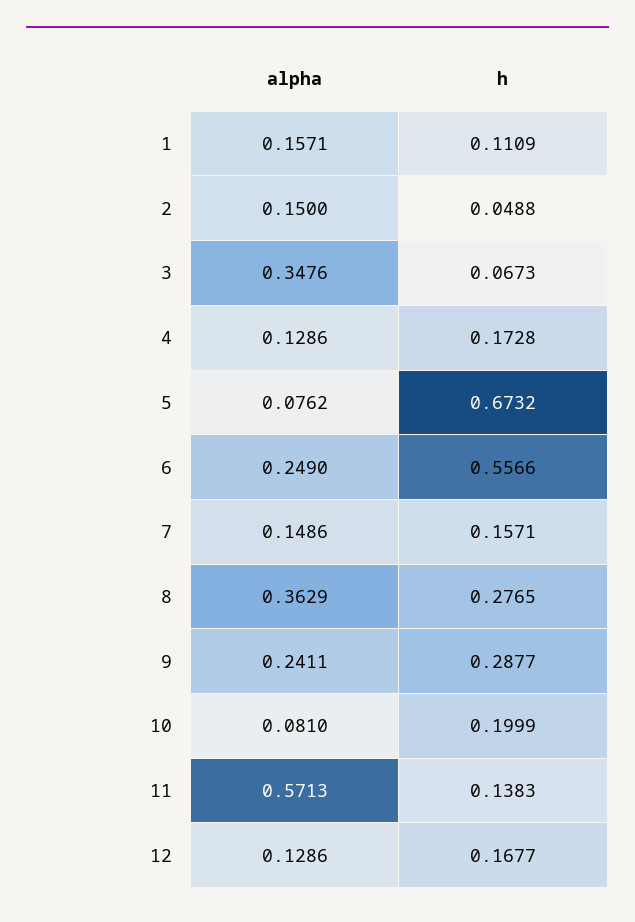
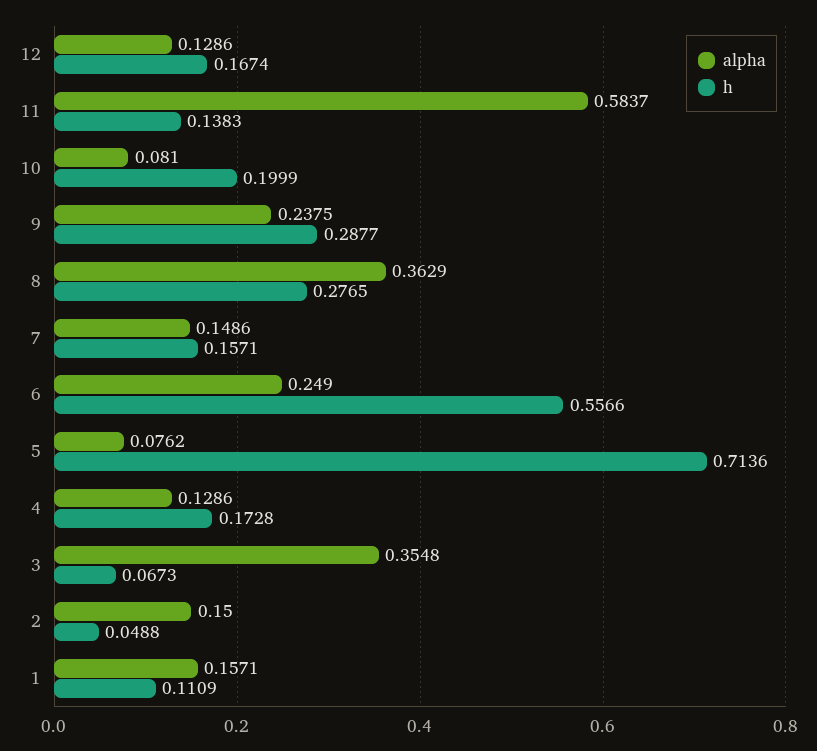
  {
    "alpha": {
      "1": 0.1571,
      "2": 0.15,
-     "3": 0.3476,
+     "3": 0.3548,
      "4": 0.1286,
      "5": 0.0762,
      "6": 0.249,
      "7": 0.1486,
      "8": 0.3629,
-     "9": 0.2411,
+     "9": 0.2375,
      "10": 0.081,
-     "11": 0.5713,
+     "11": 0.5837,
      "12": 0.1286
    },
    "h": {
      "1": 0.1109,
      "2": 0.0488,
      "3": 0.0673,
      "4": 0.1728,
-     "5": 0.6732,
+     "5": 0.7136,
      "6": 0.5566,
      "7": 0.1571,
      "8": 0.2765,
      "9": 0.2877,
      "10": 0.1999,
      "11": 0.1383,
-     "12": 0.1677
+     "12": 0.1674
    }
  }

